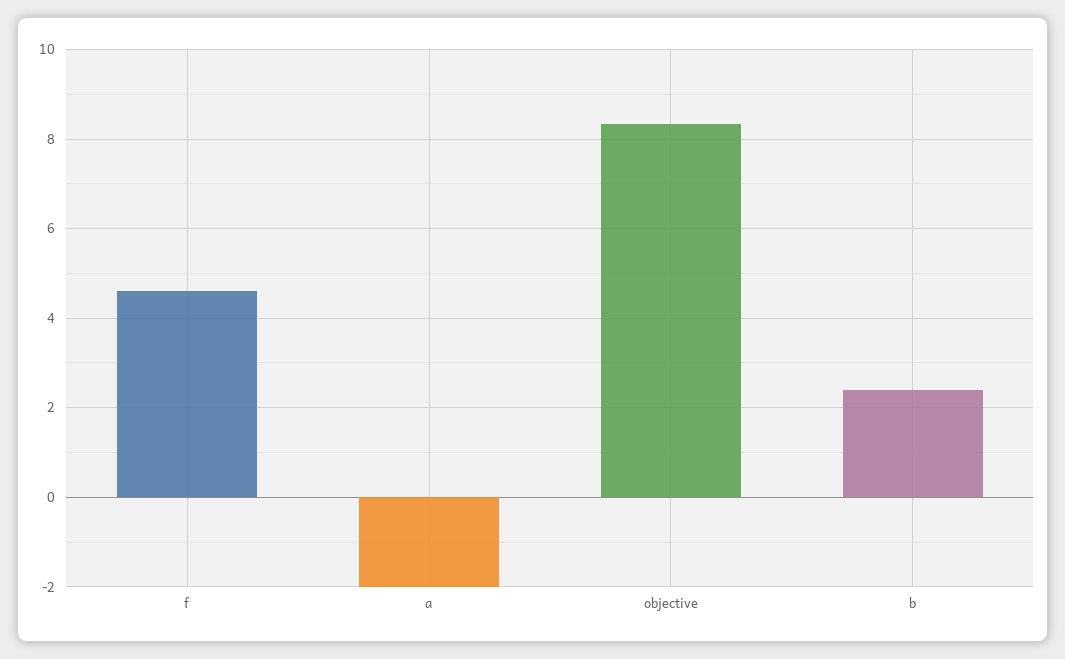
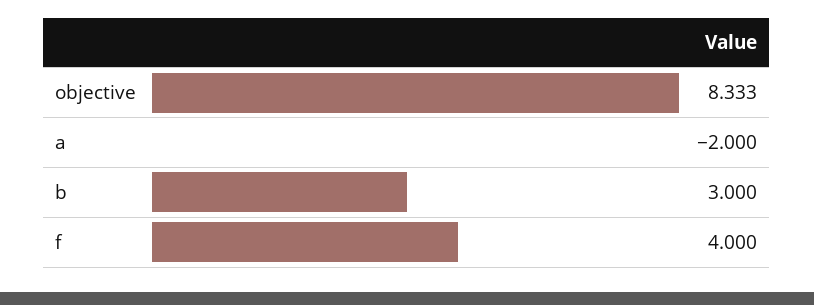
  {
-   "f": 4.6,
+   "f": 4,
    "a": -2,
    "objective": 8.333,
-   "b": 2.4
+   "b": 3
  }

